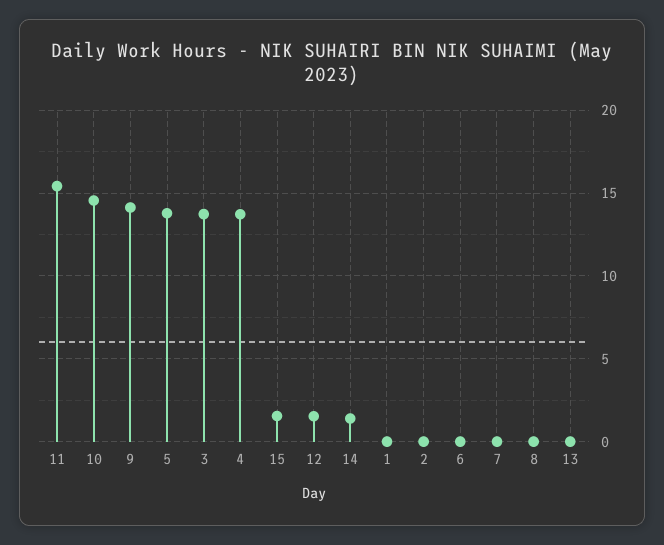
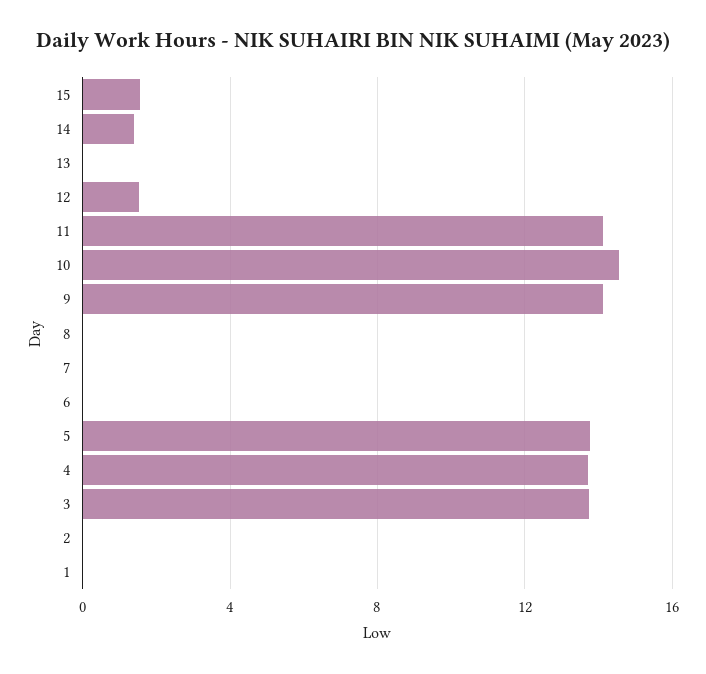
  {
-   "11": 15.5,
+   "11": 14,
    "10": 14.5,
    "9": 14,
    "5": 14,
    "3": 13.5,
    "4": 13.5,
    "15": 1.5,
    "12": 1.5,
    "14": 1.5,
    "1": 0,
    "2": 0,
    "6": 0,
    "7": 0,
    "8": 0,
    "13": 0
  }

